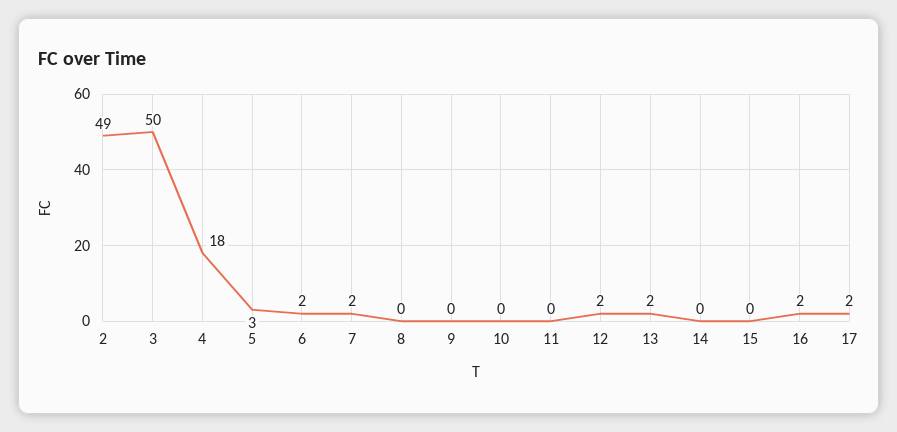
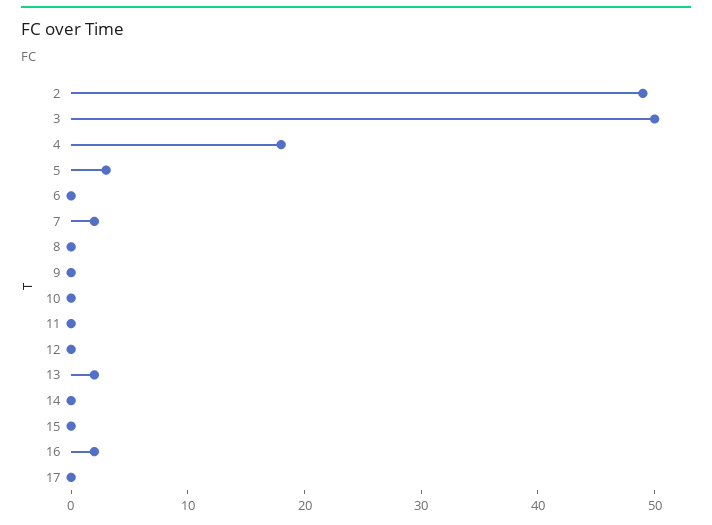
  {
    "2": 49,
    "3": 50,
    "4": 18,
    "5": 3,
-   "6": 2,
+   "6": 0,
    "7": 2,
    "8": 0,
    "9": 0,
    "10": 0,
    "11": 0,
-   "12": 2,
+   "12": 0,
    "13": 2,
    "14": 0,
    "15": 0,
    "16": 2,
-   "17": 2
+   "17": 0
  }

